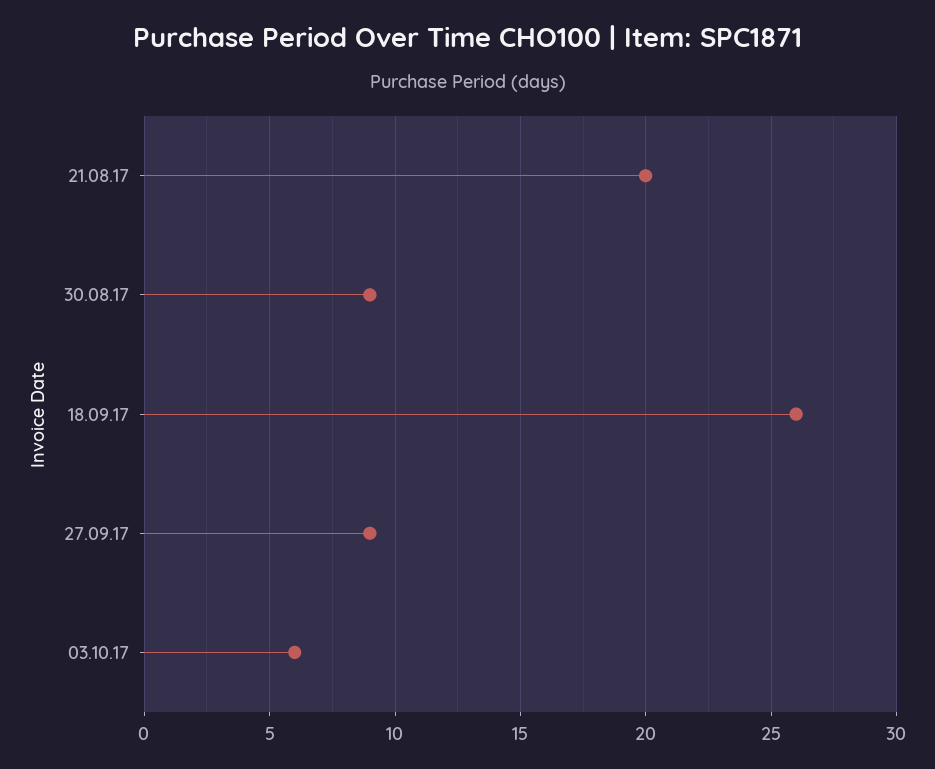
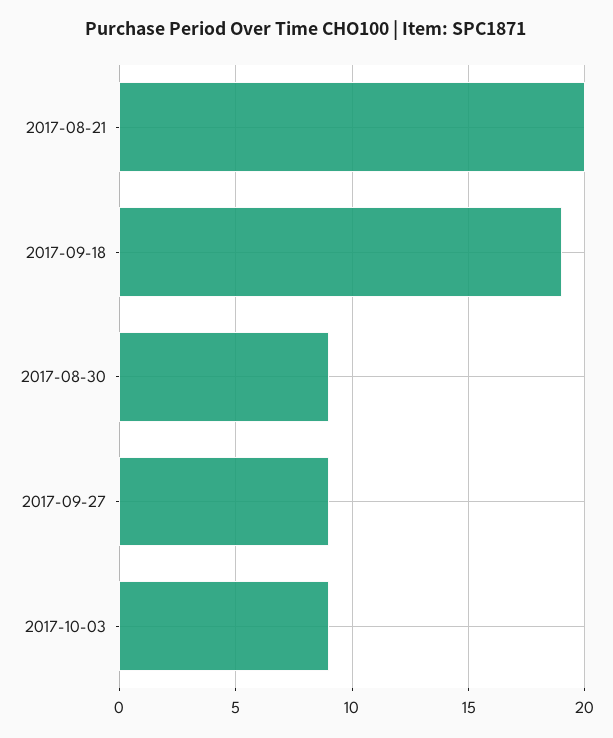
  {
    "21.08.17": 20,
    "30.08.17": 9,
-   "18.09.17": 26,
+   "18.09.17": 19,
    "27.09.17": 9,
-   "03.10.17": 6
+   "03.10.17": 9
  }

